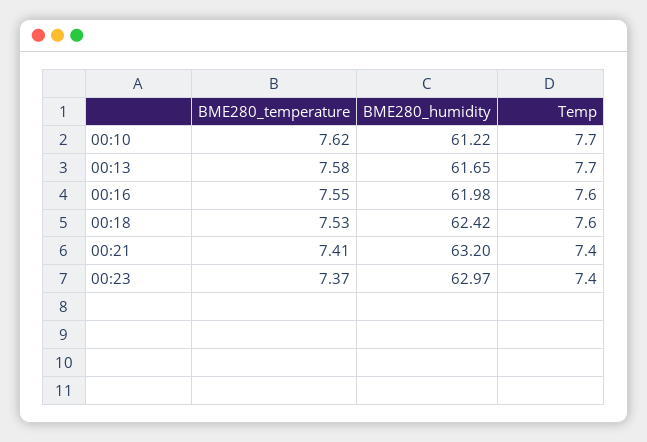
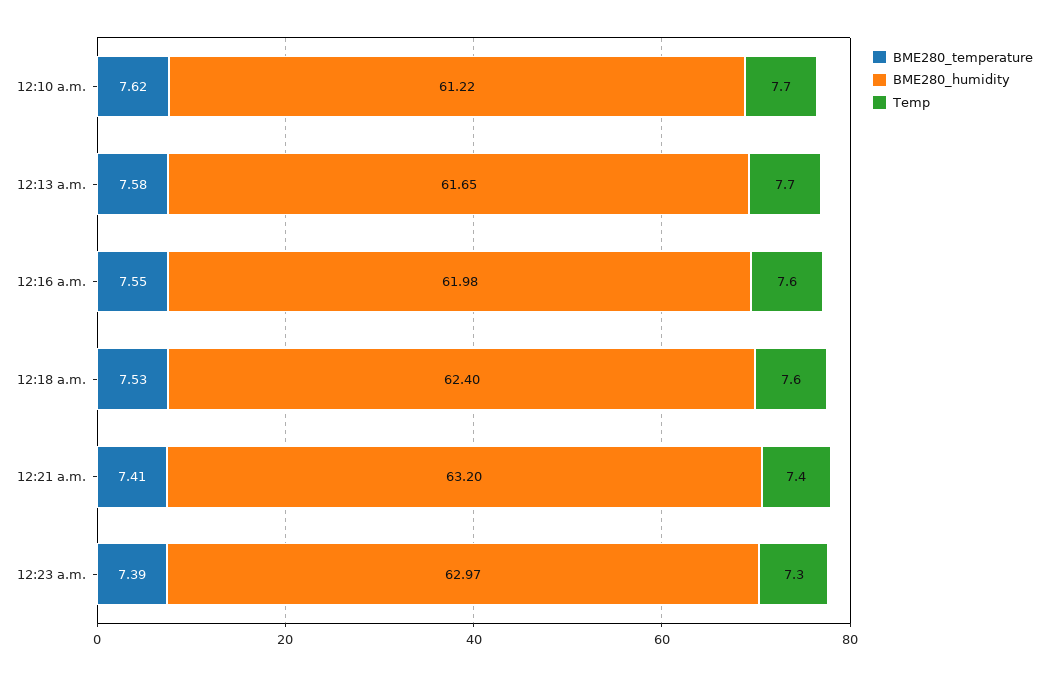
  {
    "BME280_temperature": {
      "00:10": 7.62,
      "00:13": 7.58,
      "00:16": 7.55,
      "00:18": 7.53,
      "00:21": 7.41,
-     "00:23": 7.37
+     "00:23": 7.39
    },
    "BME280_humidity": {
      "00:10": 61.22,
      "00:13": 61.65,
      "00:16": 61.98,
-     "00:18": 62.42,
+     "00:18": 62.4,
      "00:21": 63.2,
      "00:23": 62.97
    },
    "Temp": {
      "00:10": 7.7,
      "00:13": 7.7,
      "00:16": 7.6,
      "00:18": 7.6,
      "00:21": 7.4,
-     "00:23": 7.4
+     "00:23": 7.3
    }
  }

